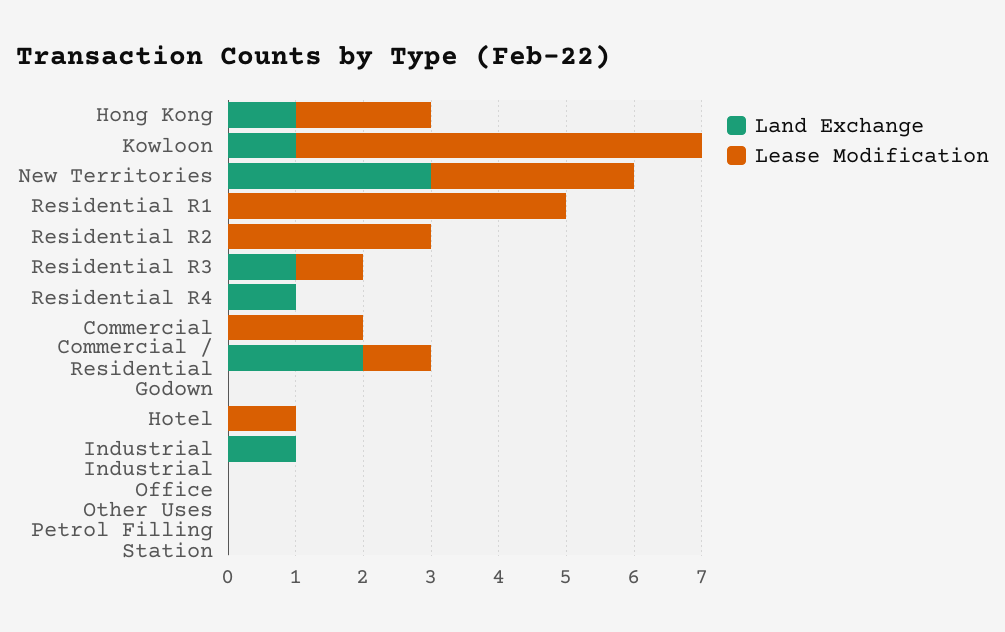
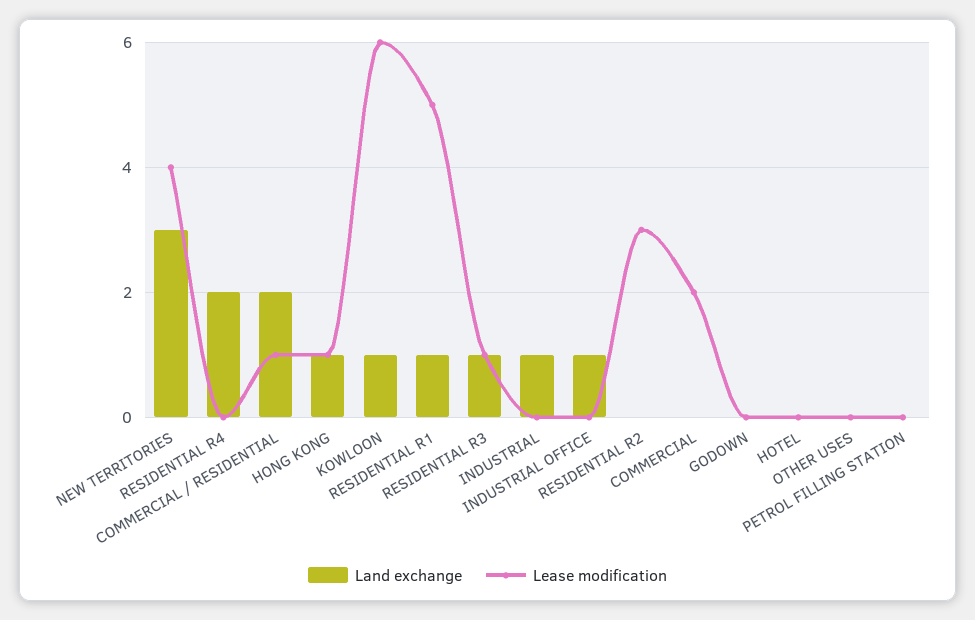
  {
    "Land Exchange": {
      "Hong Kong": 1,
      "Kowloon": 1,
      "New Territories": 3,
-     "Residential R1": 0,
+     "Residential R1": 1,
      "Residential R2": 0,
      "Residential R3": 1,
-     "Residential R4": 1,
+     "Residential R4": 2,
      "Commercial": 0,
      "Commercial / Residential": 2,
      "Godown": 0,
      "Hotel": 0,
      "Industrial": 1,
-     "Industrial Office": 0,
+     "Industrial Office": 1,
      "Other Uses": 0,
      "Petrol Filling Station": 0
    },
    "Lease Modification": {
-     "Hong Kong": 2,
+     "Hong Kong": 1,
      "Kowloon": 6,
-     "New Territories": 3,
+     "New Territories": 4,
      "Residential R1": 5,
      "Residential R2": 3,
      "Residential R3": 1,
      "Residential R4": 0,
      "Commercial": 2,
      "Commercial / Residential": 1,
      "Godown": 0,
-     "Hotel": 1,
+     "Hotel": 0,
      "Industrial": 0,
      "Industrial Office": 0,
      "Other Uses": 0,
      "Petrol Filling Station": 0
    }
  }

